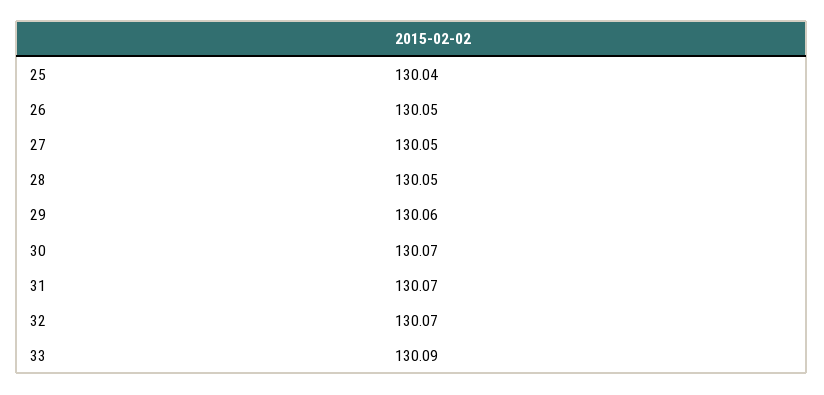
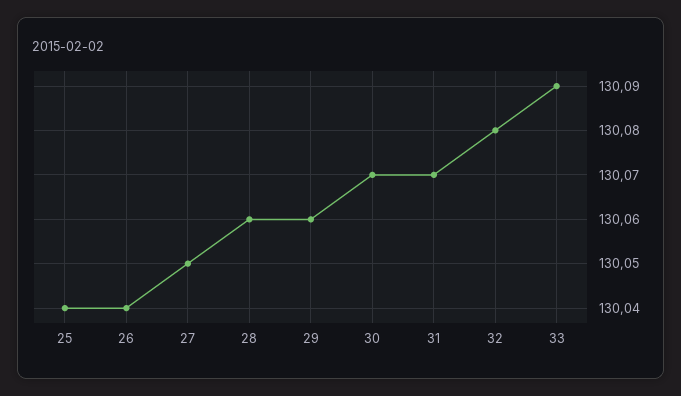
  {
    "25": 130.04,
-   "26": 130.05,
+   "26": 130.04,
    "27": 130.05,
-   "28": 130.05,
+   "28": 130.06,
    "29": 130.06,
    "30": 130.07,
    "31": 130.07,
-   "32": 130.07,
+   "32": 130.08,
    "33": 130.09
  }

